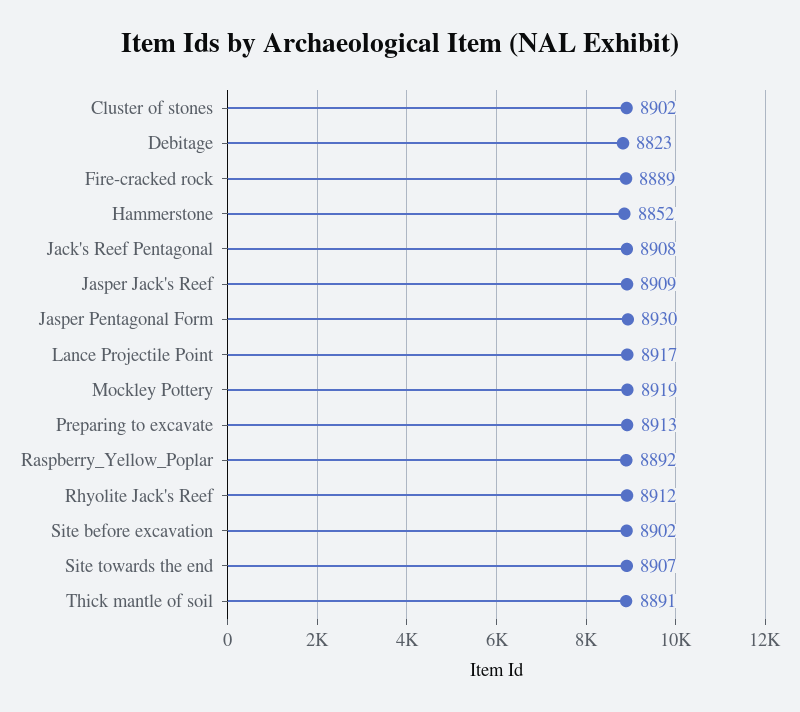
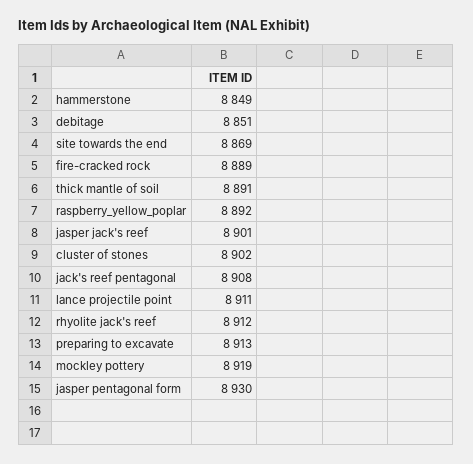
  {
    "Cluster of stones": 8902,
-   "Debitage": 8823,
+   "Debitage": 8851,
    "Fire-cracked rock": 8889,
-   "Hammerstone": 8852,
+   "Hammerstone": 8849,
    "Jack's Reef Pentagonal": 8908,
-   "Jasper Jack's Reef": 8909,
+   "Jasper Jack's Reef": 8901,
    "Jasper Pentagonal Form": 8930,
-   "Lance Projectile Point": 8917,
+   "Lance Projectile Point": 8911,
    "Mockley Pottery": 8919,
    "Preparing to excavate": 8913,
    "Raspberry_Yellow_Poplar": 8892,
    "Rhyolite Jack's Reef": 8912,
-   "Site before excavation": 8902,
-   "Site towards the end": 8907,
+   "Site towards the end": 8869,
    "Thick mantle of soil": 8891
  }

